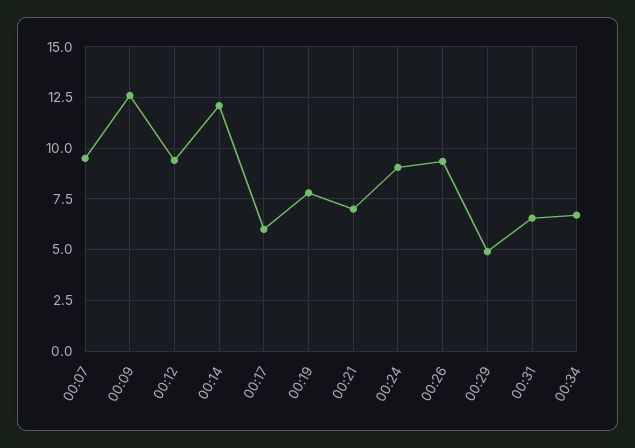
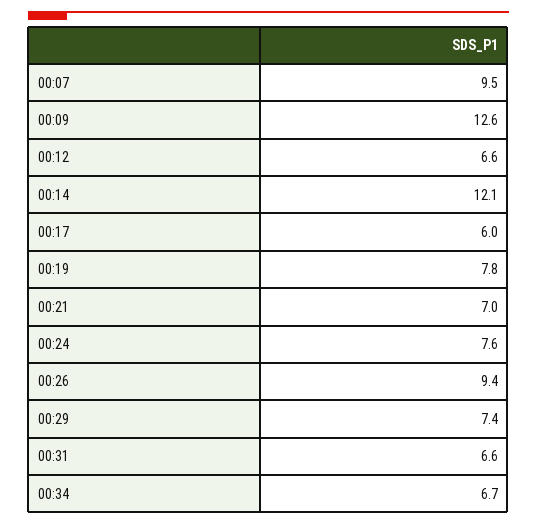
  {
    "00:07": 9.5,
    "00:09": 12.6,
-   "00:12": 9.5,
+   "00:12": 6.6,
    "00:14": 12.1,
    "00:17": 6,
    "00:19": 7.8,
    "00:21": 7,
-   "00:24": 9,
+   "00:24": 7.6,
    "00:26": 9.4,
-   "00:29": 5,
+   "00:29": 7.4,
    "00:31": 6.6,
    "00:34": 6.7
  }

